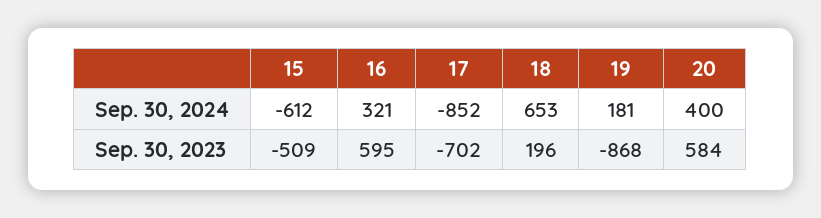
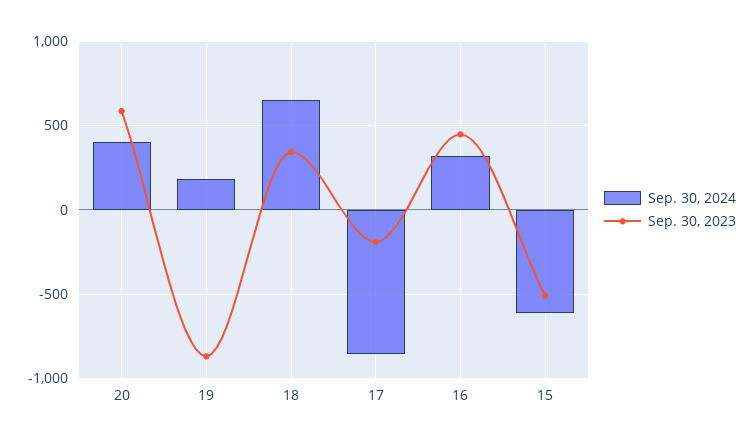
  {
    "Sep. 30, 2024": {
      "15": -612,
      "16": 321,
      "17": -852,
      "18": 653,
      "19": 181,
      "20": 400
    },
    "Sep. 30, 2023": {
      "15": -509,
-     "16": 595,
+     "16": 450,
-     "17": -702,
+     "17": -200,
-     "18": 196,
+     "18": 350,
      "19": -868,
      "20": 584
    }
  }

